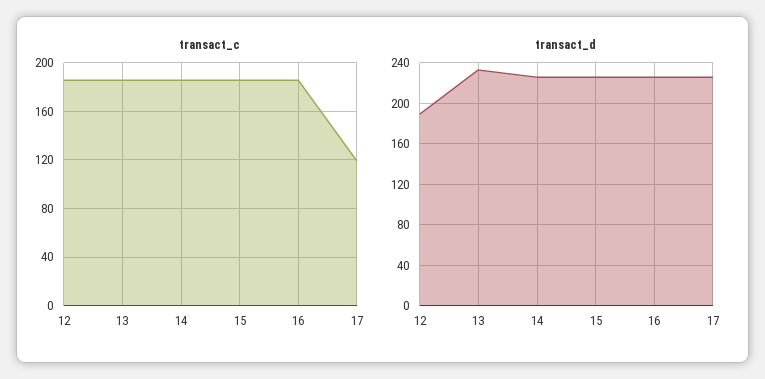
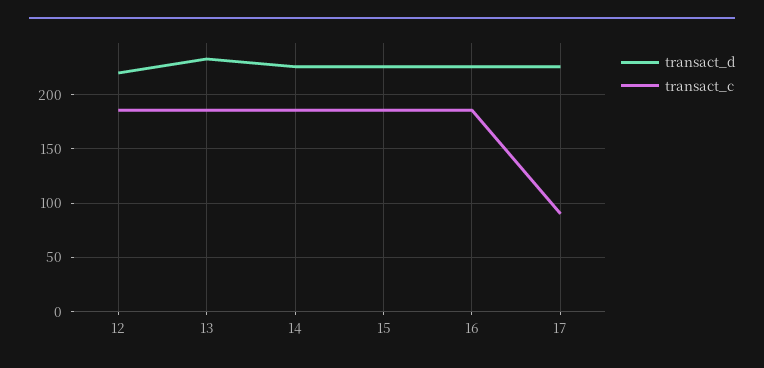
  {
    "transact_c": {
      "12": 185,
      "13": 185,
      "14": 185,
      "15": 185,
      "16": 185,
-     "17": 120
+     "17": 90
    },
    "transact_d": {
-     "12": 190,
+     "12": 220,
      "13": 230,
      "14": 230,
      "15": 230,
      "16": 230,
      "17": 230
    }
  }

